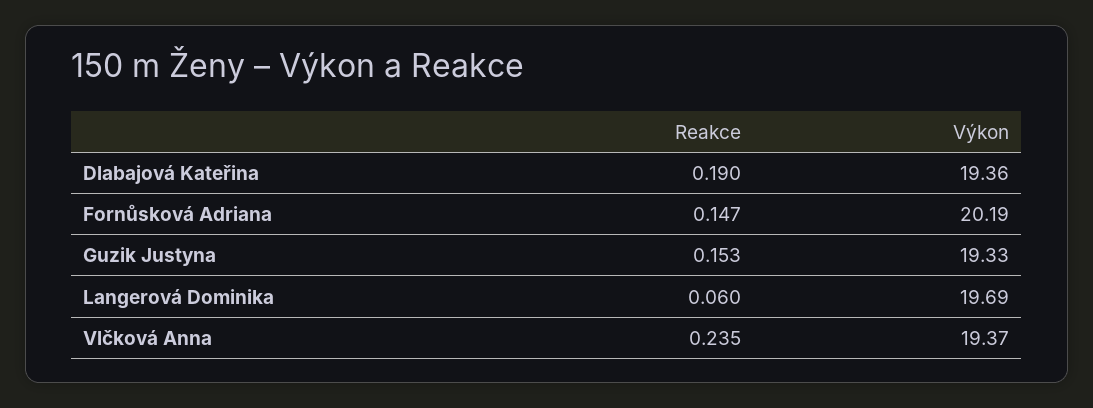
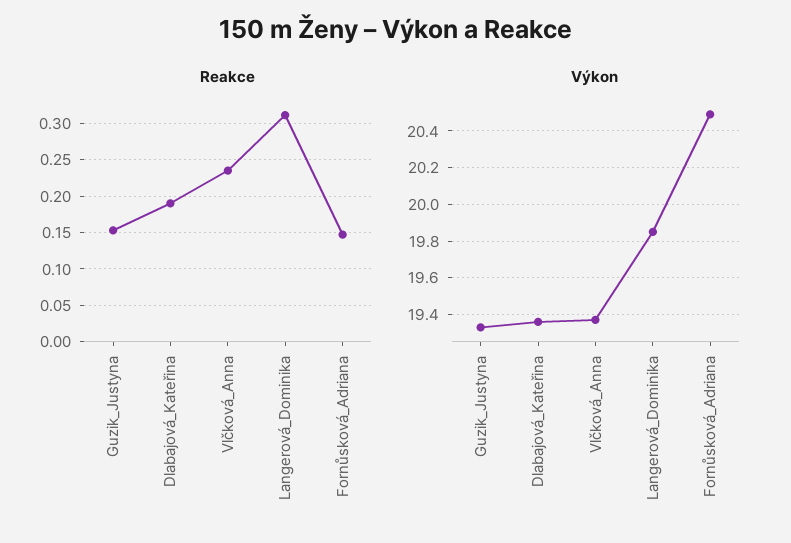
  {
    "Reakce": {
      "Dlabajová Kateřina": 0.19,
      "Fornůsková Adriana": 0.147,
      "Guzik Justyna": 0.153,
-     "Langerová Dominika": 0.06,
+     "Langerová Dominika": 0.31,
      "Vlčková Anna": 0.235
    },
    "Výkon": {
      "Dlabajová Kateřina": 19.36,
-     "Fornůsková Adriana": 20.19,
+     "Fornůsková Adriana": 20.5,
      "Guzik Justyna": 19.33,
-     "Langerová Dominika": 19.69,
+     "Langerová Dominika": 19.85,
      "Vlčková Anna": 19.37
    }
  }

